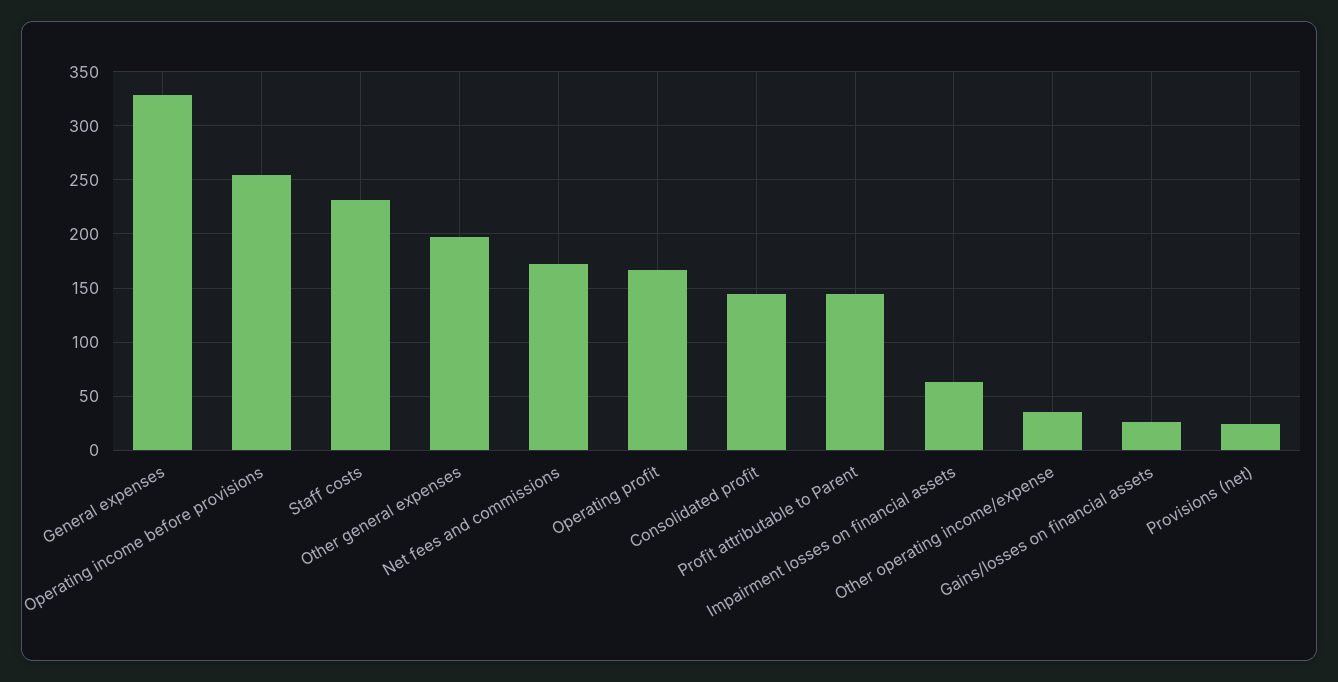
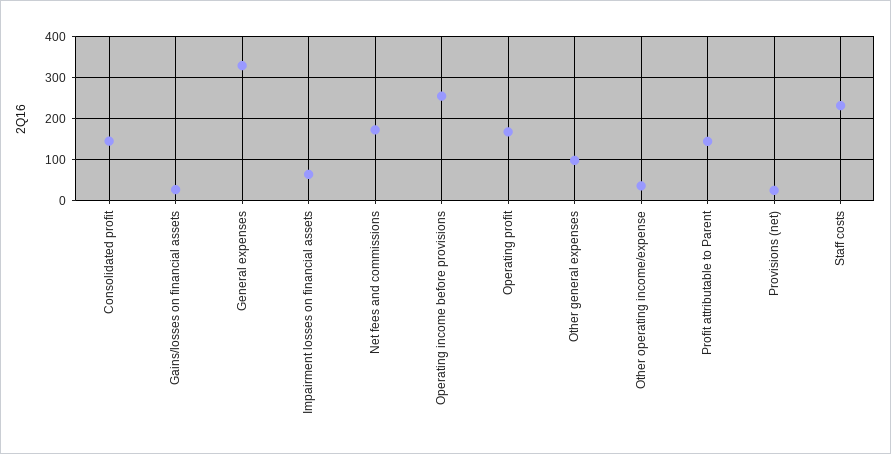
  {
    "General expenses": 330,
    "Operating income before provisions": 250,
    "Staff costs": 230,
-   "Other general expenses": 200,
+   "Other general expenses": 100,
    "Net fees and commissions": 170,
    "Operating profit": 170,
    "Consolidated profit": 140,
    "Profit attributable to Parent": 140,
    "Impairment losses on financial assets": 60,
    "Other operating income/expense": 40,
    "Gains/losses on financial assets": 30,
    "Provisions (net)": 20
  }

